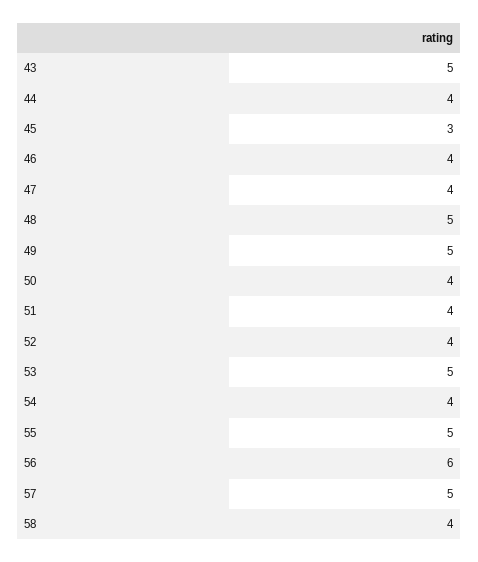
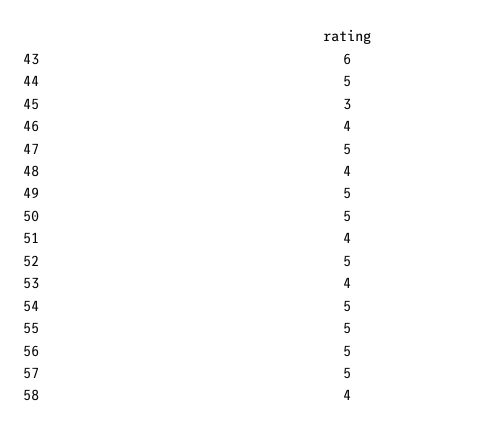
  {
-   "43": 5,
+   "43": 6,
-   "44": 4,
+   "44": 5,
    "45": 3,
    "46": 4,
-   "47": 4,
+   "47": 5,
-   "48": 5,
+   "48": 4,
    "49": 5,
-   "50": 4,
+   "50": 5,
    "51": 4,
-   "52": 4,
+   "52": 5,
-   "53": 5,
+   "53": 4,
-   "54": 4,
+   "54": 5,
    "55": 5,
-   "56": 6,
+   "56": 5,
    "57": 5,
    "58": 4
  }

